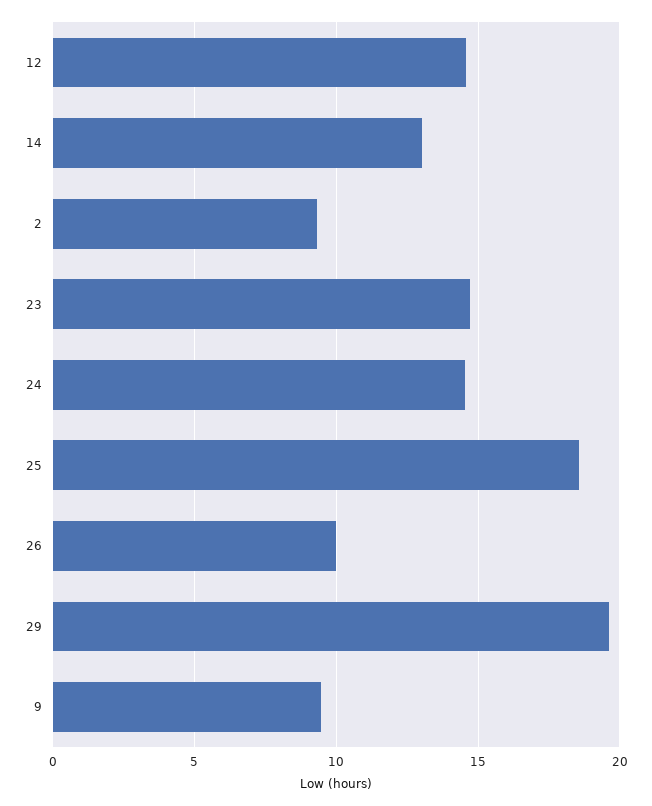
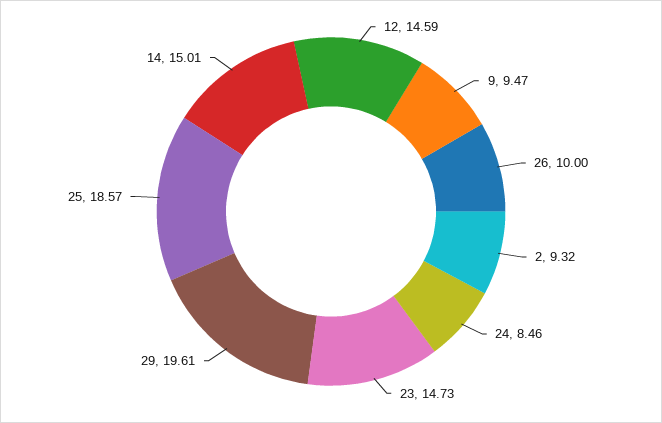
  {
    "12": 14.59,
-   "14": 13,
+   "14": 15.01,
    "2": 9.32,
    "23": 14.73,
-   "24": 14.5,
+   "24": 8.46,
    "25": 18.57,
    "26": 10,
    "29": 19.61,
    "9": 9.47
  }

